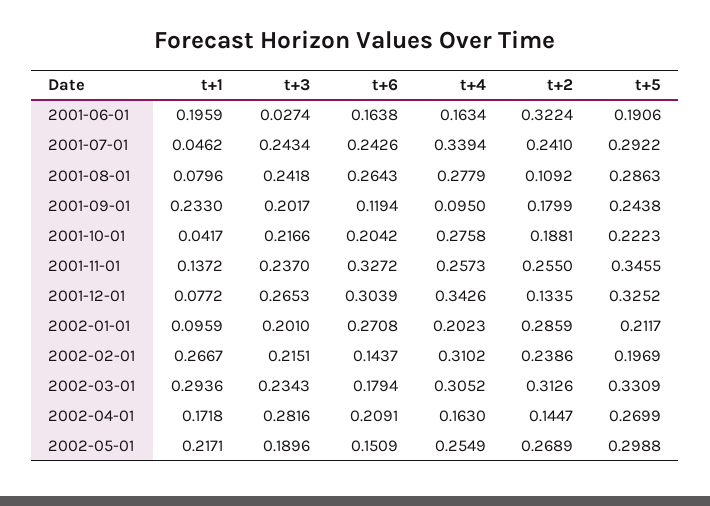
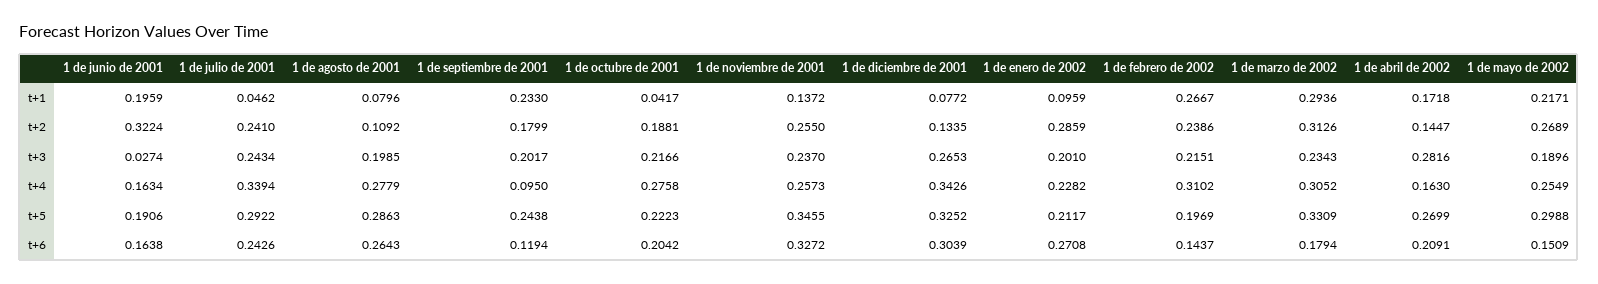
  {
    "t+1": {
      "2001-06-01": 0.1959,
      "2001-07-01": 0.0462,
      "2001-08-01": 0.0796,
      "2001-09-01": 0.233,
      "2001-10-01": 0.0417,
      "2001-11-01": 0.1372,
      "2001-12-01": 0.0772,
      "2002-01-01": 0.0959,
      "2002-02-01": 0.2667,
      "2002-03-01": 0.2936,
      "2002-04-01": 0.1718,
      "2002-05-01": 0.2171
    },
    "t+3": {
      "2001-06-01": 0.0274,
      "2001-07-01": 0.2434,
-     "2001-08-01": 0.2418,
+     "2001-08-01": 0.1985,
      "2001-09-01": 0.2017,
      "2001-10-01": 0.2166,
      "2001-11-01": 0.237,
      "2001-12-01": 0.2653,
      "2002-01-01": 0.201,
      "2002-02-01": 0.2151,
      "2002-03-01": 0.2343,
      "2002-04-01": 0.2816,
      "2002-05-01": 0.1896
    },
    "t+6": {
      "2001-06-01": 0.1638,
      "2001-07-01": 0.2426,
      "2001-08-01": 0.2643,
      "2001-09-01": 0.1194,
      "2001-10-01": 0.2042,
      "2001-11-01": 0.3272,
      "2001-12-01": 0.3039,
      "2002-01-01": 0.2708,
      "2002-02-01": 0.1437,
      "2002-03-01": 0.1794,
      "2002-04-01": 0.2091,
      "2002-05-01": 0.1509
    },
    "t+4": {
      "2001-06-01": 0.1634,
      "2001-07-01": 0.3394,
      "2001-08-01": 0.2779,
      "2001-09-01": 0.095,
      "2001-10-01": 0.2758,
      "2001-11-01": 0.2573,
      "2001-12-01": 0.3426,
-     "2002-01-01": 0.2023,
+     "2002-01-01": 0.2282,
      "2002-02-01": 0.3102,
      "2002-03-01": 0.3052,
      "2002-04-01": 0.163,
      "2002-05-01": 0.2549
    },
    "t+2": {
      "2001-06-01": 0.3224,
      "2001-07-01": 0.241,
      "2001-08-01": 0.1092,
      "2001-09-01": 0.1799,
      "2001-10-01": 0.1881,
      "2001-11-01": 0.255,
      "2001-12-01": 0.1335,
      "2002-01-01": 0.2859,
      "2002-02-01": 0.2386,
      "2002-03-01": 0.3126,
      "2002-04-01": 0.1447,
      "2002-05-01": 0.2689
    },
    "t+5": {
      "2001-06-01": 0.1906,
      "2001-07-01": 0.2922,
      "2001-08-01": 0.2863,
      "2001-09-01": 0.2438,
      "2001-10-01": 0.2223,
      "2001-11-01": 0.3455,
      "2001-12-01": 0.3252,
      "2002-01-01": 0.2117,
      "2002-02-01": 0.1969,
      "2002-03-01": 0.3309,
      "2002-04-01": 0.2699,
      "2002-05-01": 0.2988
    }
  }

